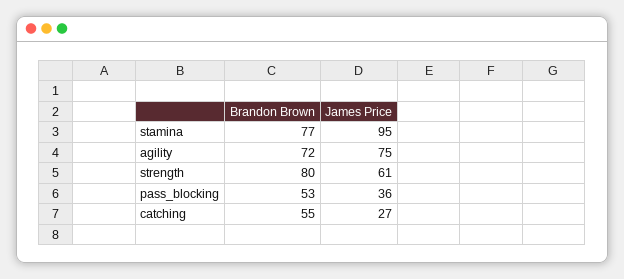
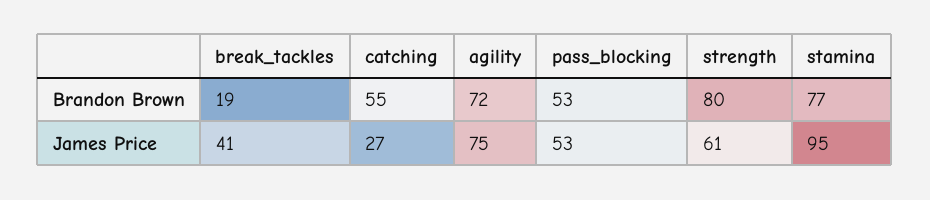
  {
    "Brandon Brown": {
      "stamina": 77,
      "agility": 72,
      "strength": 80,
      "pass_blocking": 53,
-     "catching": 55
+     "catching": 55,
+     "break_tackles": 19
    },
    "James Price": {
      "stamina": 95,
      "agility": 75,
      "strength": 61,
-     "pass_blocking": 36,
+     "pass_blocking": 53,
-     "catching": 27
+     "catching": 27,
+     "break_tackles": 41
    }
  }

